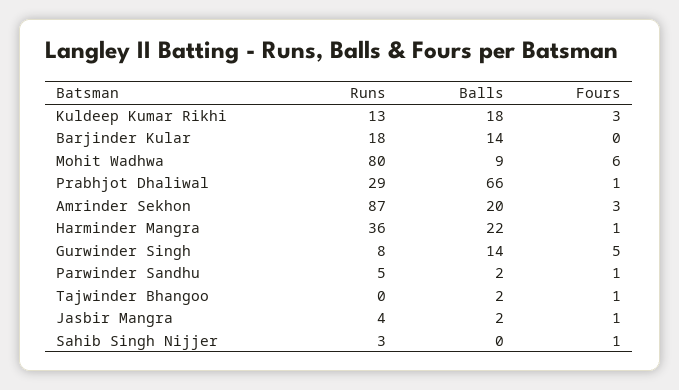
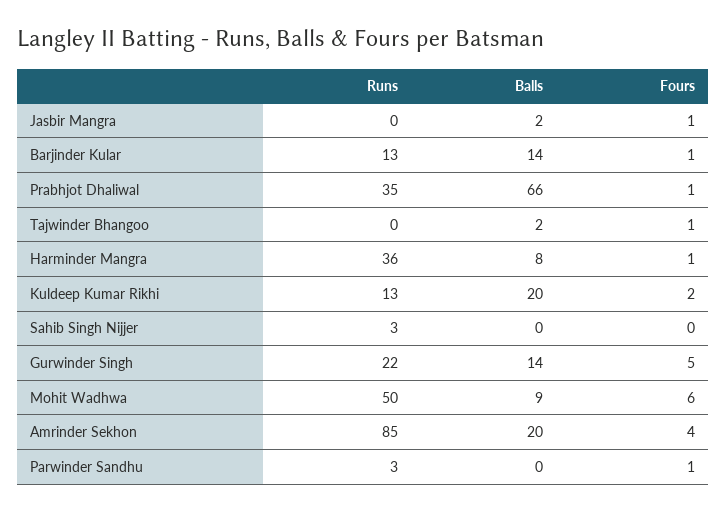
  {
    "Runs": {
      "Kuldeep Kumar Rikhi": 13,
-     "Barjinder Kular": 18,
+     "Barjinder Kular": 13,
-     "Mohit Wadhwa": 80,
+     "Mohit Wadhwa": 50,
-     "Prabhjot Dhaliwal": 29,
+     "Prabhjot Dhaliwal": 35,
-     "Amrinder Sekhon": 87,
+     "Amrinder Sekhon": 85,
      "Harminder Mangra": 36,
-     "Gurwinder Singh": 8,
+     "Gurwinder Singh": 22,
-     "Parwinder Sandhu": 5,
+     "Parwinder Sandhu": 3,
      "Tajwinder Bhangoo": 0,
-     "Jasbir Mangra": 4,
+     "Jasbir Mangra": 0,
      "Sahib Singh Nijjer": 3
    },
    "Balls": {
-     "Kuldeep Kumar Rikhi": 18,
+     "Kuldeep Kumar Rikhi": 20,
      "Barjinder Kular": 14,
      "Mohit Wadhwa": 9,
      "Prabhjot Dhaliwal": 66,
      "Amrinder Sekhon": 20,
-     "Harminder Mangra": 22,
+     "Harminder Mangra": 8,
      "Gurwinder Singh": 14,
-     "Parwinder Sandhu": 2,
+     "Parwinder Sandhu": 0,
      "Tajwinder Bhangoo": 2,
      "Jasbir Mangra": 2,
      "Sahib Singh Nijjer": 0
    },
    "Fours": {
-     "Kuldeep Kumar Rikhi": 3,
+     "Kuldeep Kumar Rikhi": 2,
-     "Barjinder Kular": 0,
+     "Barjinder Kular": 1,
      "Mohit Wadhwa": 6,
      "Prabhjot Dhaliwal": 1,
-     "Amrinder Sekhon": 3,
+     "Amrinder Sekhon": 4,
      "Harminder Mangra": 1,
      "Gurwinder Singh": 5,
      "Parwinder Sandhu": 1,
      "Tajwinder Bhangoo": 1,
      "Jasbir Mangra": 1,
-     "Sahib Singh Nijjer": 1
+     "Sahib Singh Nijjer": 0
    }
  }

